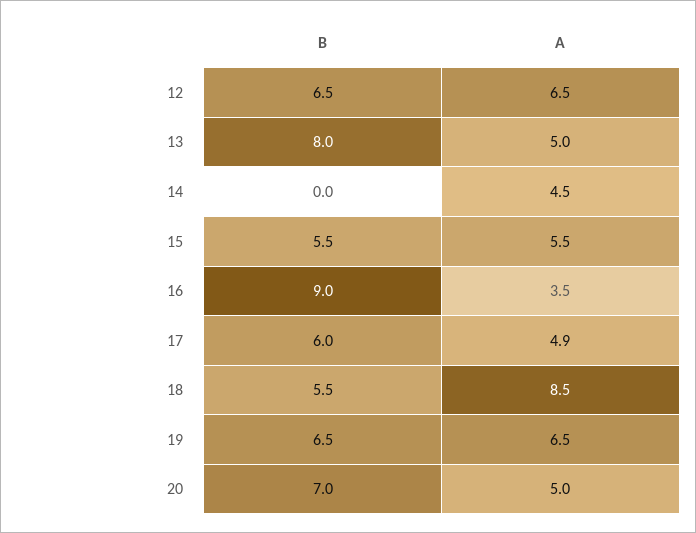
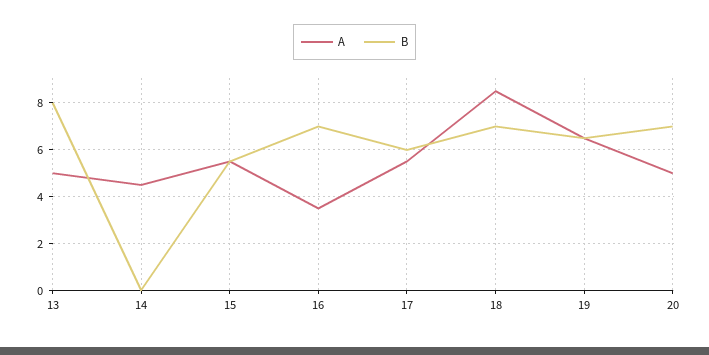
  {
    "B": {
-     "12": 6.5,
      "13": 8,
      "14": 0,
      "15": 5.5,
-     "16": 9,
+     "16": 7,
      "17": 6,
-     "18": 5.5,
+     "18": 7,
      "19": 6.5,
      "20": 7
    },
    "A": {
-     "12": 6.5,
      "13": 5,
      "14": 4.5,
      "15": 5.5,
      "16": 3.5,
-     "17": 4.9,
+     "17": 5.5,
      "18": 8.5,
      "19": 6.5,
      "20": 5
    }
  }

